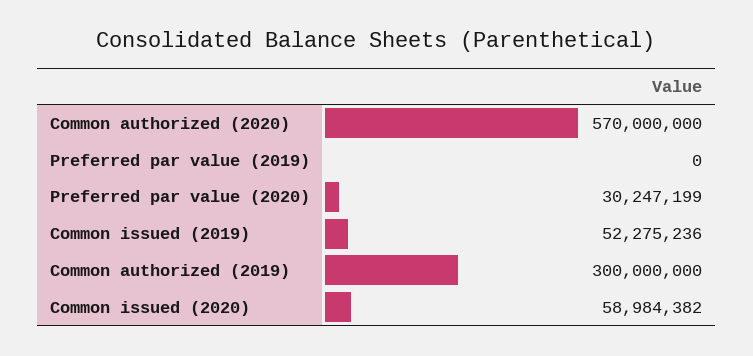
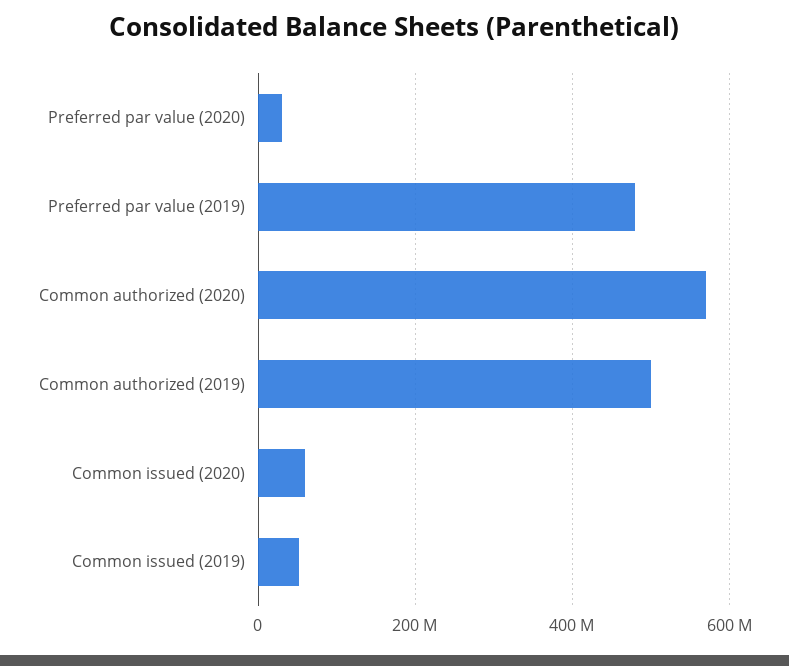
  {
    "Common authorized (2020)": 570000000,
-   "Preferred par value (2019)": 0,
+   "Preferred par value (2019)": 480000000,
    "Preferred par value (2020)": 30247199,
    "Common issued (2019)": 52275236,
-   "Common authorized (2019)": 300000000,
+   "Common authorized (2019)": 500000000,
    "Common issued (2020)": 58984382
  }

